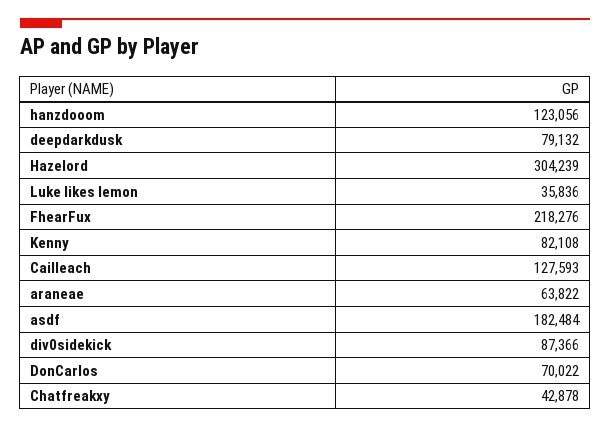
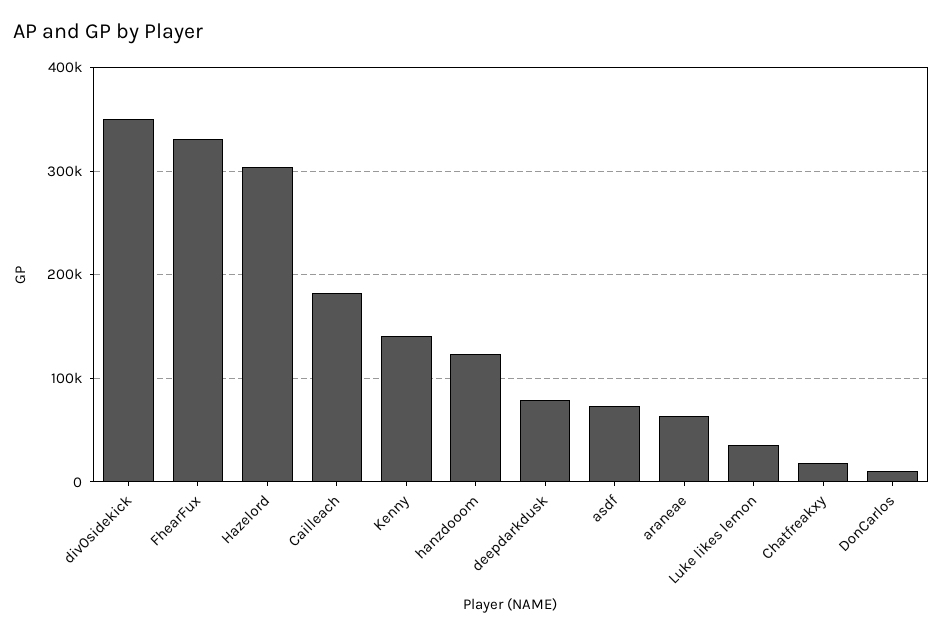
  {
    "hanzdooom": 123056,
    "deepdarkdusk": 79132,
    "Hazelord": 304239,
    "Luke likes lemon": 35836,
-   "FhearFux": 218276,
+   "FhearFux": 330000,
-   "Kenny": 82108,
+   "Kenny": 140000,
-   "Cailleach": 127593,
+   "Cailleach": 180000,
    "araneae": 63822,
-   "asdf": 182484,
+   "asdf": 70000,
-   "div0sidekick": 87366,
+   "div0sidekick": 350000,
-   "DonCarlos": 70022,
+   "DonCarlos": 10000,
-   "Chatfreakxy": 42878
+   "Chatfreakxy": 20000
  }

